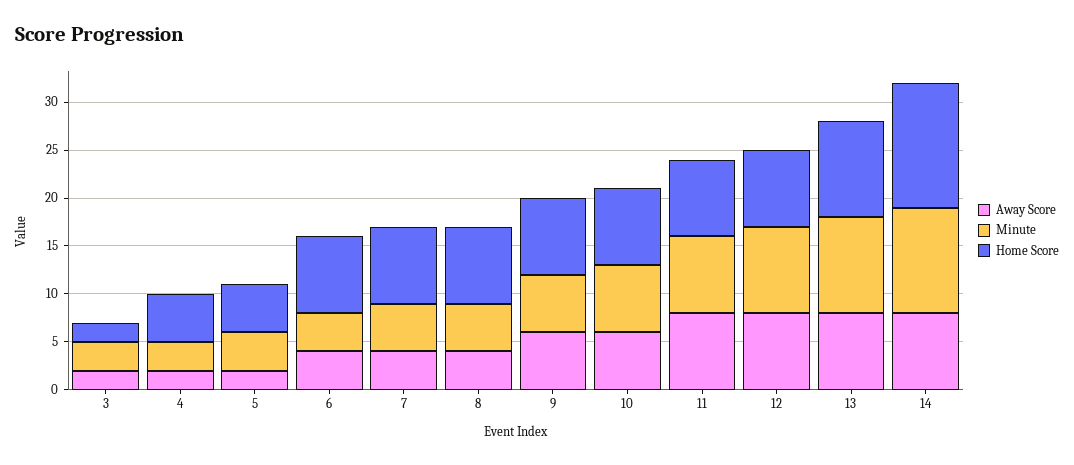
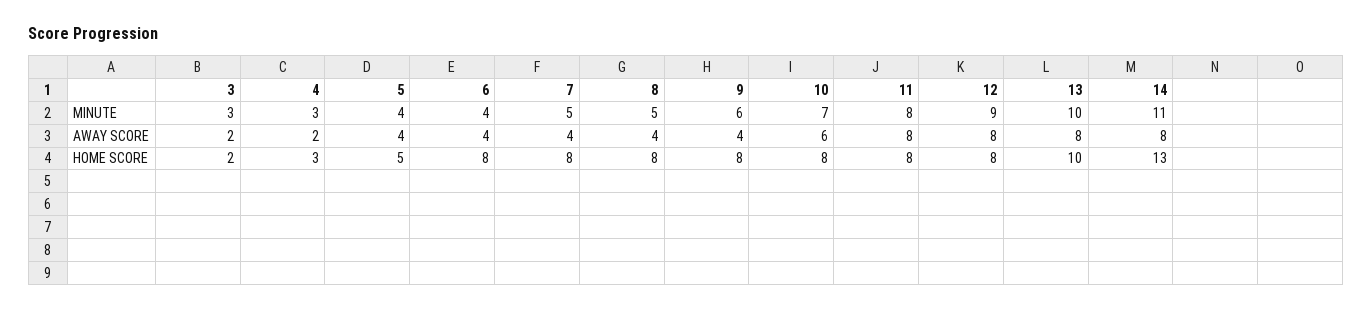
  {
    "Away Score": {
      "3": 2,
      "4": 2,
-     "5": 2,
+     "5": 4,
      "6": 4,
      "7": 4,
      "8": 4,
-     "9": 6,
+     "9": 4,
      "10": 6,
      "11": 8,
      "12": 8,
      "13": 8,
      "14": 8
    },
    "Minute": {
      "3": 3,
      "4": 3,
      "5": 4,
      "6": 4,
      "7": 5,
      "8": 5,
      "9": 6,
      "10": 7,
      "11": 8,
      "12": 9,
      "13": 10,
      "14": 11
    },
    "Home Score": {
      "3": 2,
-     "4": 5,
+     "4": 3,
      "5": 5,
      "6": 8,
      "7": 8,
      "8": 8,
      "9": 8,
      "10": 8,
      "11": 8,
      "12": 8,
      "13": 10,
      "14": 13
    }
  }

